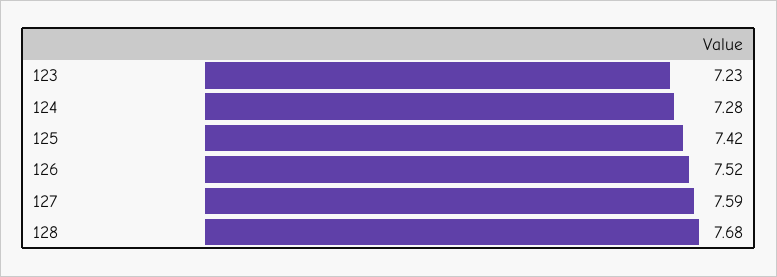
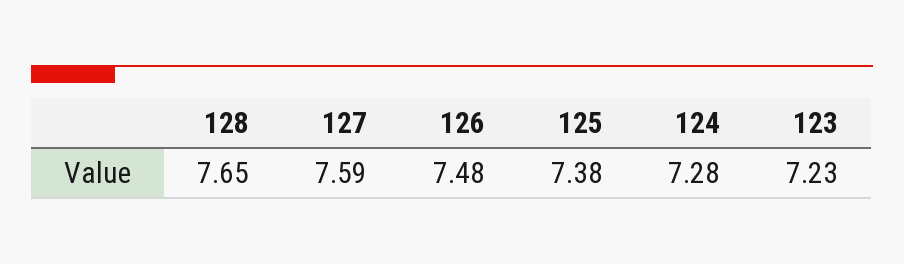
  {
    "123": 7.23,
    "124": 7.28,
-   "125": 7.42,
+   "125": 7.38,
-   "126": 7.52,
+   "126": 7.48,
    "127": 7.59,
-   "128": 7.68
+   "128": 7.65
  }

